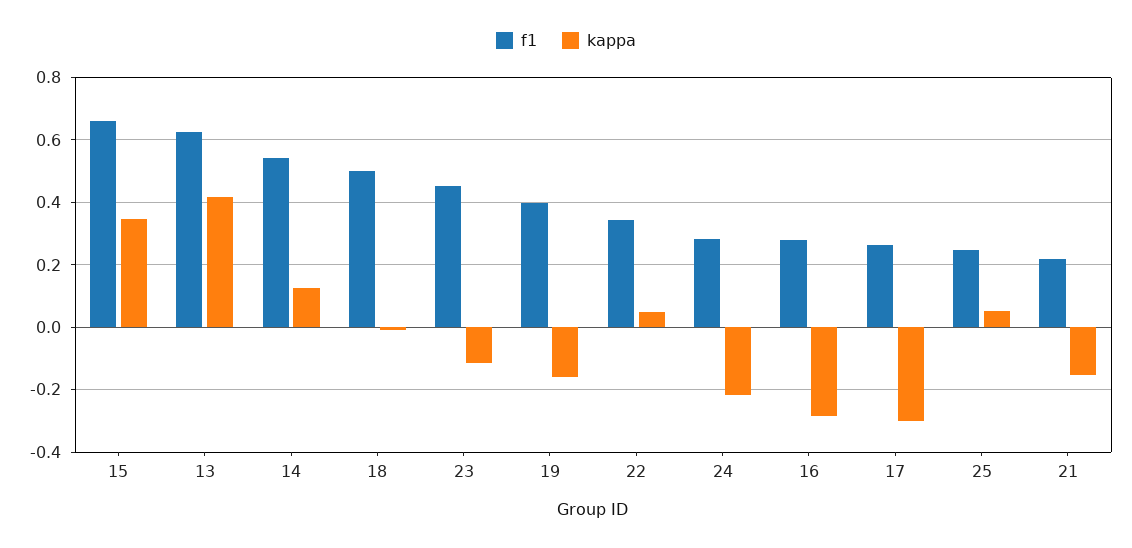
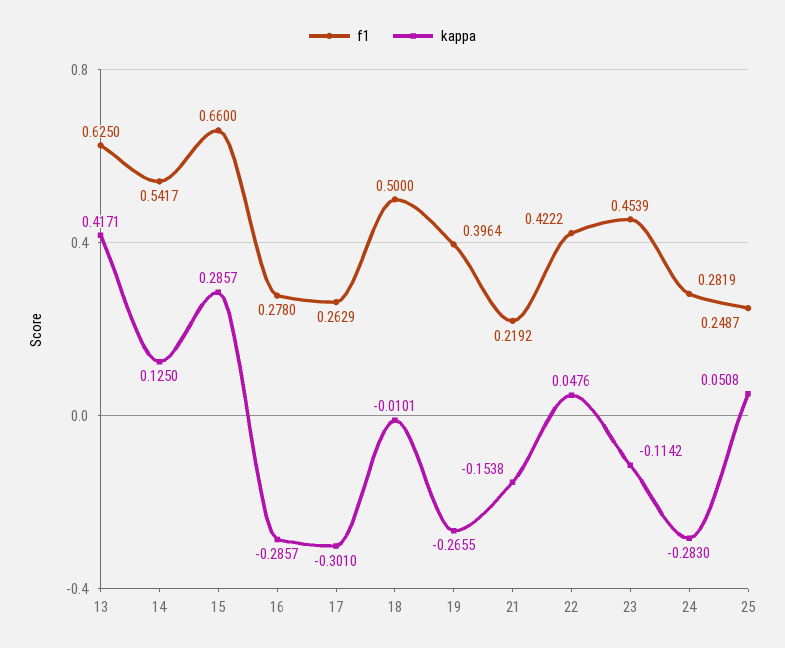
  {
    "f1": {
      "15": 0.66,
      "13": 0.625,
      "14": 0.5417,
      "18": 0.5,
      "23": 0.4539,
      "19": 0.3964,
-     "22": 0.34,
+     "22": 0.4222,
      "24": 0.2819,
      "16": 0.278,
      "17": 0.2629,
      "25": 0.2487,
      "21": 0.2192
    },
    "kappa": {
-     "15": 0.34,
+     "15": 0.2857,
      "13": 0.4171,
      "14": 0.125,
      "18": -0.0101,
      "23": -0.1142,
-     "19": -0.16,
+     "19": -0.2655,
      "22": 0.0476,
-     "24": -0.22,
+     "24": -0.283,
      "16": -0.2857,
      "17": -0.301,
      "25": 0.0508,
      "21": -0.1538
    }
  }

